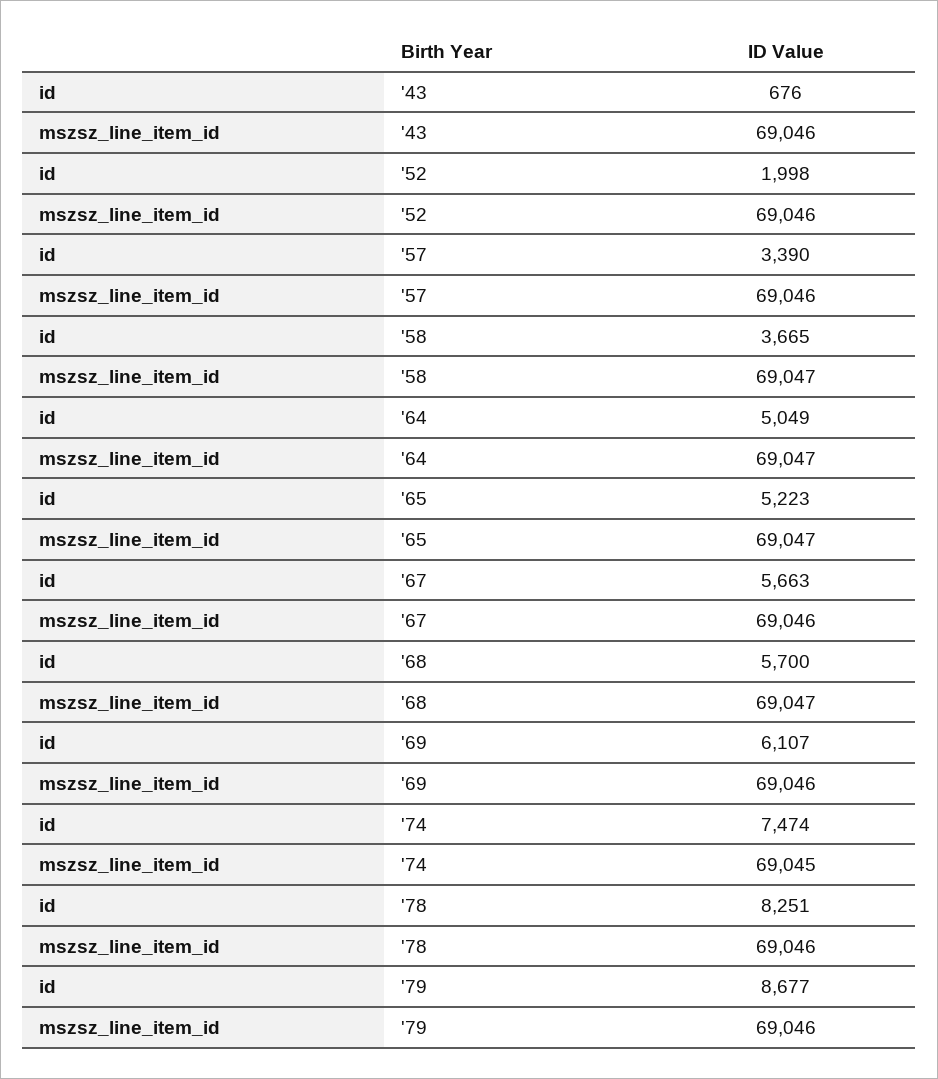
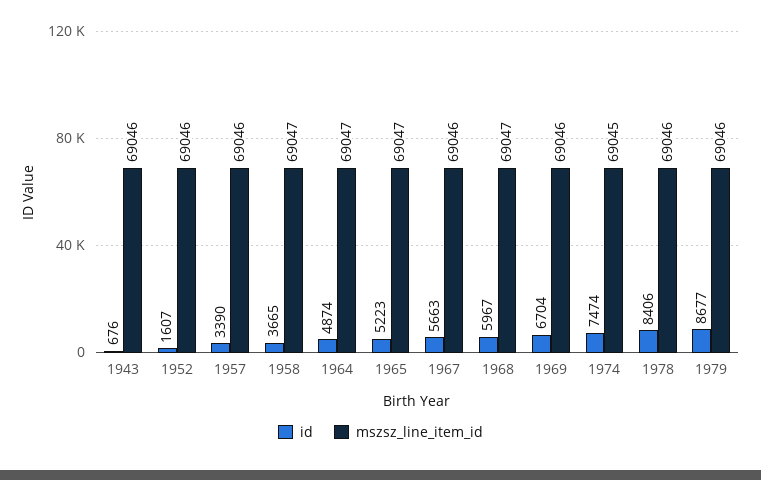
  {
    "id": {
      "'43": 676,
-     "'52": 1998,
+     "'52": 1607,
      "'57": 3390,
      "'58": 3665,
-     "'64": 5049,
+     "'64": 4874,
      "'65": 5223,
      "'67": 5663,
-     "'68": 5700,
+     "'68": 5967,
-     "'69": 6107,
+     "'69": 6704,
      "'74": 7474,
-     "'78": 8251,
+     "'78": 8406,
      "'79": 8677
    },
    "mszsz_line_item_id": {
      "'43": 69046,
      "'52": 69046,
      "'57": 69046,
      "'58": 69047,
      "'64": 69047,
      "'65": 69047,
      "'67": 69046,
      "'68": 69047,
      "'69": 69046,
      "'74": 69045,
      "'78": 69046,
      "'79": 69046
    }
  }

